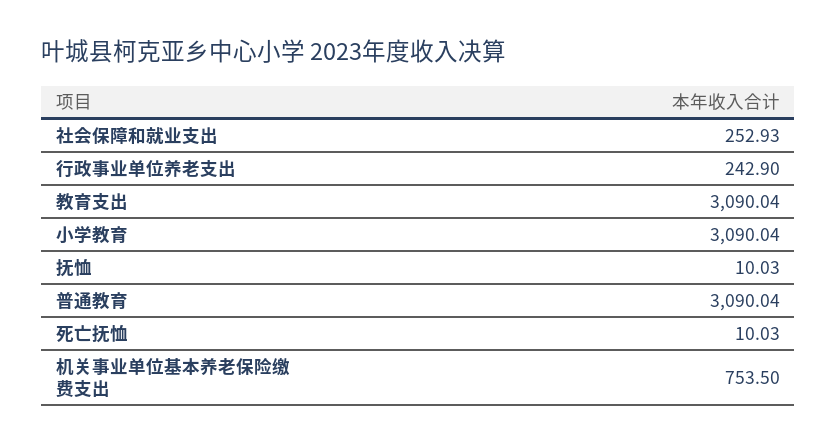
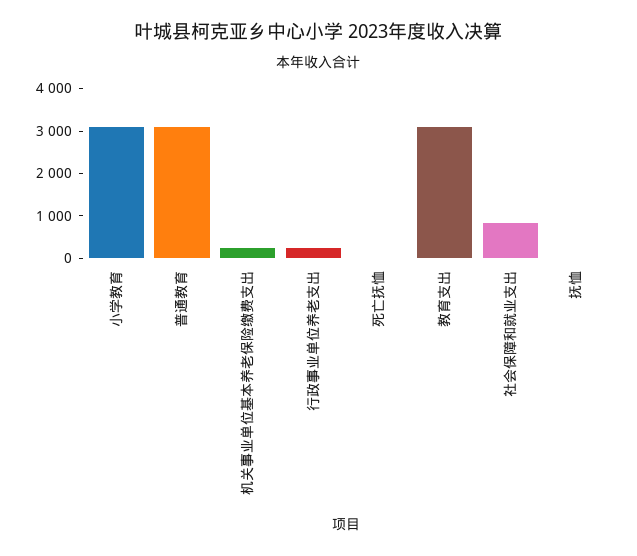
  {
-   "社会保障和就业支出": 252.93,
+   "社会保障和就业支出": 800,
    "行政事业单位养老支出": 242.9,
    "教育支出": 3090.04,
    "小学教育": 3090.04,
    "抚恤": 10.03,
    "普通教育": 3090.04,
    "死亡抚恤": 10.03,
-   "机关事业单位基本养老保险缴费支出": 753.5
+   "机关事业单位基本养老保险缴费支出": 200
  }

